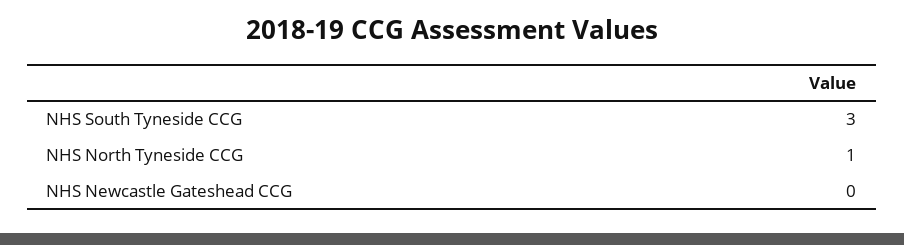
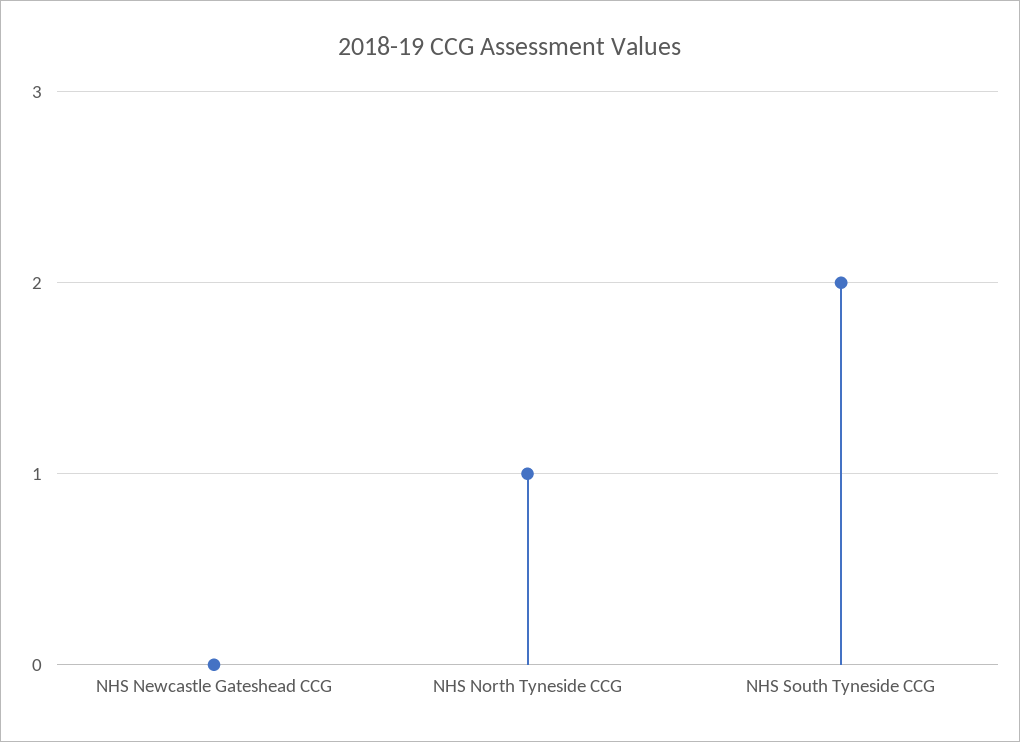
  {
-   "NHS South Tyneside CCG": 3,
+   "NHS South Tyneside CCG": 2,
    "NHS North Tyneside CCG": 1,
    "NHS Newcastle Gateshead CCG": 0
  }

